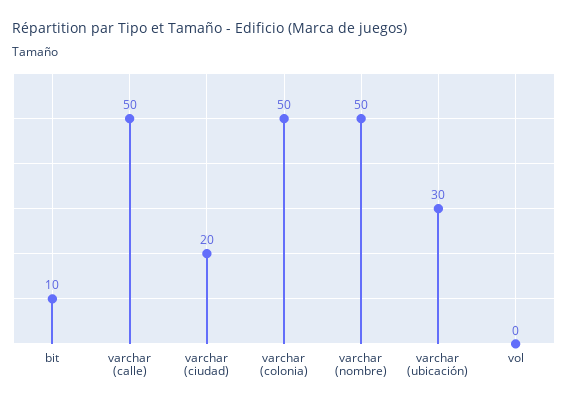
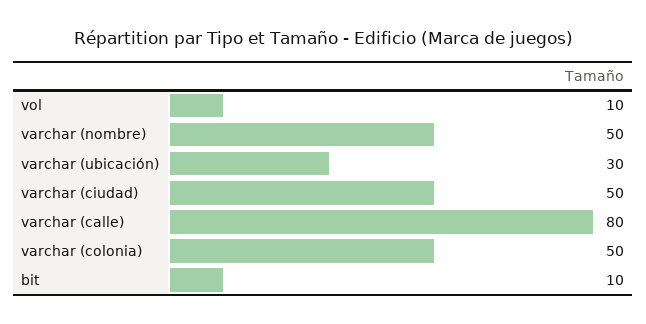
  {
    "bit": 10,
-   "varchar (calle)": 50,
+   "varchar (calle)": 80,
-   "varchar (ciudad)": 20,
+   "varchar (ciudad)": 50,
    "varchar (colonia)": 50,
    "varchar (nombre)": 50,
    "varchar (ubicación)": 30,
-   "vol": 0
+   "vol": 10
  }

